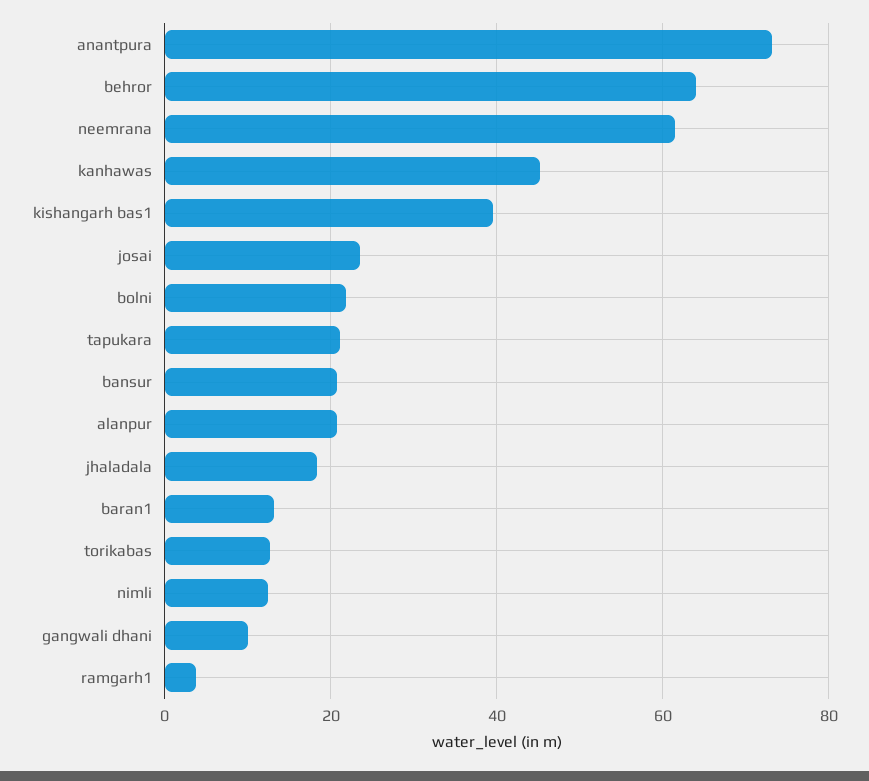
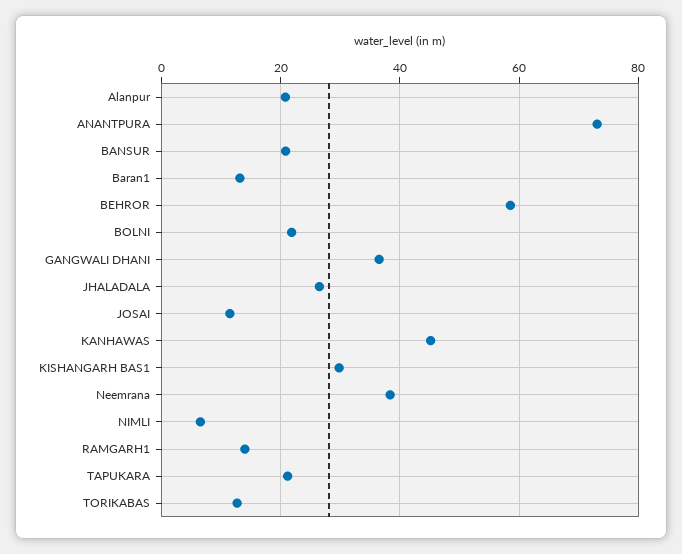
  {
    "anantpura": 74,
-   "behror": 64,
+   "behror": 58,
-   "neemrana": 62,
+   "neemrana": 38,
    "kanhawas": 46,
-   "kishangarh bas1": 40,
+   "kishangarh bas1": 30,
-   "josai": 24,
+   "josai": 12,
    "bolni": 22,
    "tapukara": 22,
    "bansur": 20,
    "alanpur": 20,
-   "jhaladala": 18,
+   "jhaladala": 26,
    "baran1": 14,
    "torikabas": 12,
-   "nimli": 12,
+   "nimli": 6,
-   "gangwali dhani": 10,
+   "gangwali dhani": 36,
-   "ramgarh1": 4
+   "ramgarh1": 14
  }

